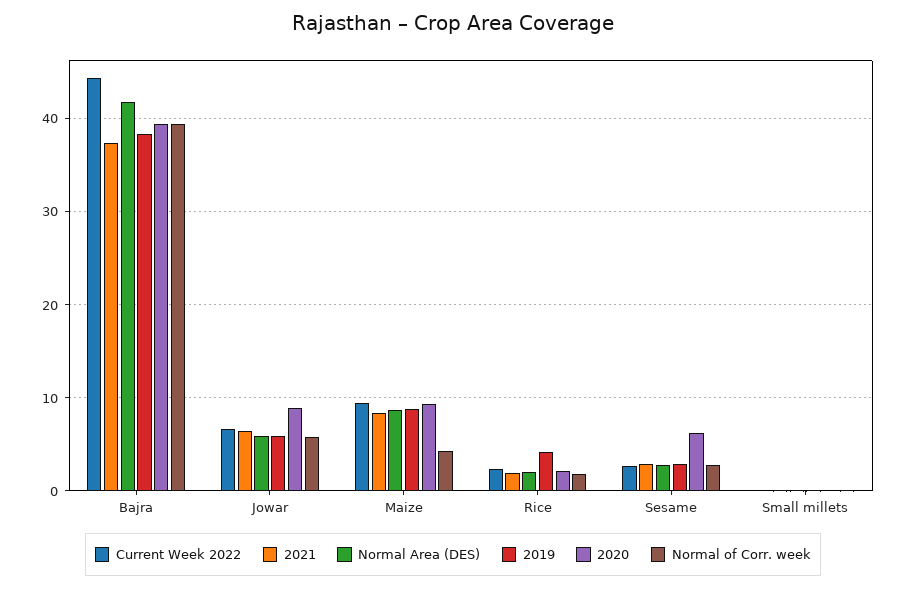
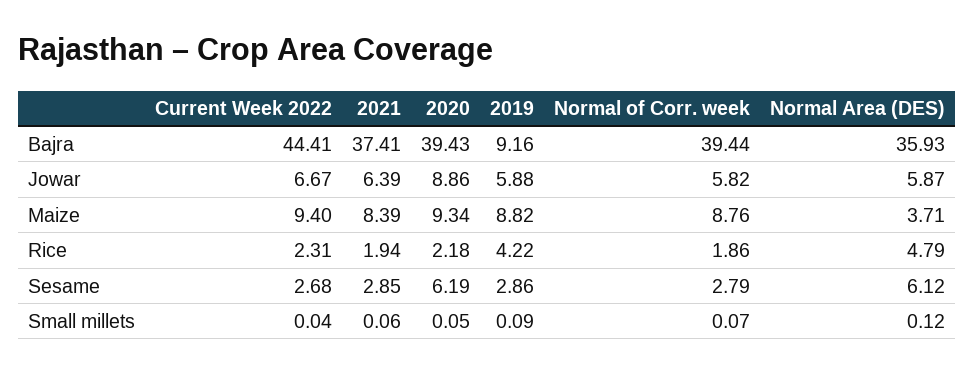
  {
    "Current Week 2022": {
      "Bajra": 44.41,
      "Jowar": 6.67,
      "Maize": 9.4,
      "Rice": 2.31,
      "Sesame": 2.68,
      "Small millets": 0.04
    },
    "2021": {
      "Bajra": 37.41,
      "Jowar": 6.39,
      "Maize": 8.39,
      "Rice": 1.94,
      "Sesame": 2.85,
      "Small millets": 0.06
    },
    "Normal Area (DES)": {
-     "Bajra": 42,
+     "Bajra": 35.93,
      "Jowar": 5.87,
-     "Maize": 9,
+     "Maize": 3.71,
-     "Rice": 2,
+     "Rice": 4.79,
-     "Sesame": 3,
+     "Sesame": 6.12,
      "Small millets": 0.12
    },
    "2019": {
-     "Bajra": 38,
+     "Bajra": 9.16,
      "Jowar": 5.88,
      "Maize": 8.82,
      "Rice": 4.22,
      "Sesame": 2.86,
      "Small millets": 0.09
    },
    "2020": {
      "Bajra": 39.43,
      "Jowar": 8.86,
      "Maize": 9.34,
      "Rice": 2.18,
      "Sesame": 6.19,
      "Small millets": 0.05
    },
    "Normal of Corr. week": {
      "Bajra": 39.44,
      "Jowar": 5.82,
-     "Maize": 4,
+     "Maize": 8.76,
      "Rice": 1.86,
      "Sesame": 2.79,
      "Small millets": 0.07
    }
  }

